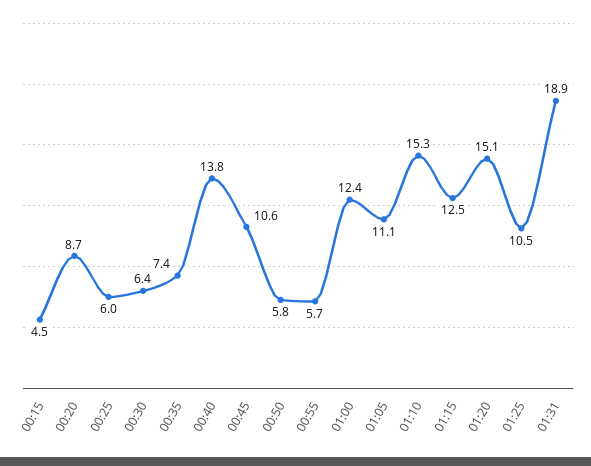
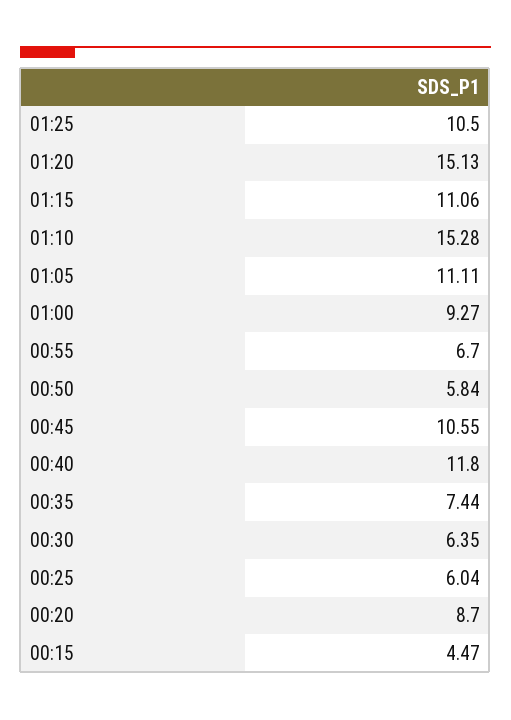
  {
    "00:15": 4.47,
    "00:20": 8.7,
    "00:25": 6.04,
    "00:30": 6.35,
    "00:35": 7.44,
-   "00:40": 13.8,
+   "00:40": 11.8,
    "00:45": 10.55,
    "00:50": 5.84,
-   "00:55": 5.7,
+   "00:55": 6.7,
-   "01:00": 12.4,
+   "01:00": 9.27,
    "01:05": 11.11,
    "01:10": 15.28,
-   "01:15": 12.5,
+   "01:15": 11.06,
    "01:20": 15.13,
-   "01:25": 10.5,
+   "01:25": 10.5
-   "01:31": 18.9
  }

